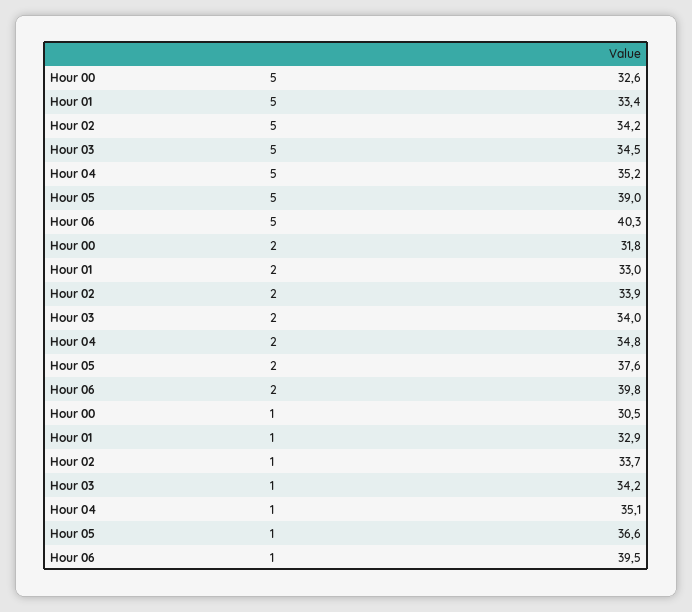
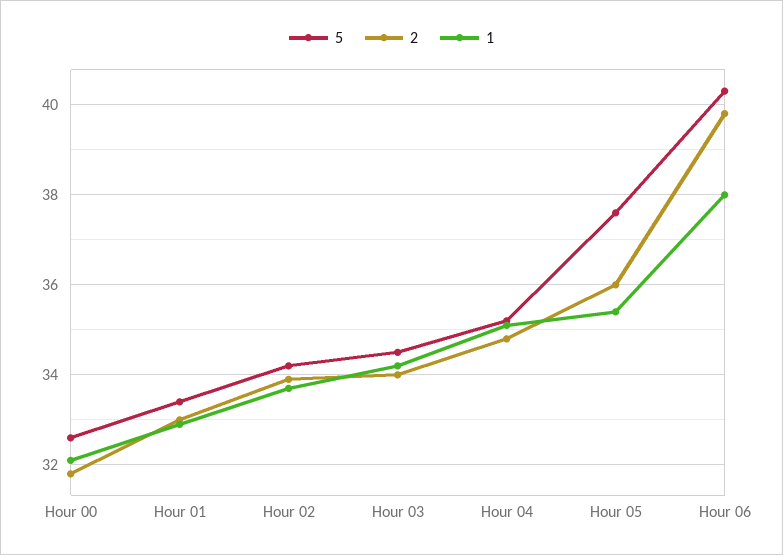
  {
    "5": {
      "Hour 00": 32.6,
      "Hour 01": 33.4,
      "Hour 02": 34.2,
      "Hour 03": 34.5,
      "Hour 04": 35.2,
-     "Hour 05": 39,
+     "Hour 05": 37.5,
      "Hour 06": 40.3
    },
    "2": {
      "Hour 00": 31.8,
      "Hour 01": 33,
      "Hour 02": 33.9,
      "Hour 03": 34,
      "Hour 04": 34.8,
-     "Hour 05": 37.6,
+     "Hour 05": 36,
      "Hour 06": 39.8
    },
    "1": {
-     "Hour 00": 30.5,
+     "Hour 00": 32,
      "Hour 01": 32.9,
      "Hour 02": 33.7,
      "Hour 03": 34.2,
      "Hour 04": 35.1,
-     "Hour 05": 36.6,
+     "Hour 05": 35.5,
-     "Hour 06": 39.5
+     "Hour 06": 38
    }
  }

